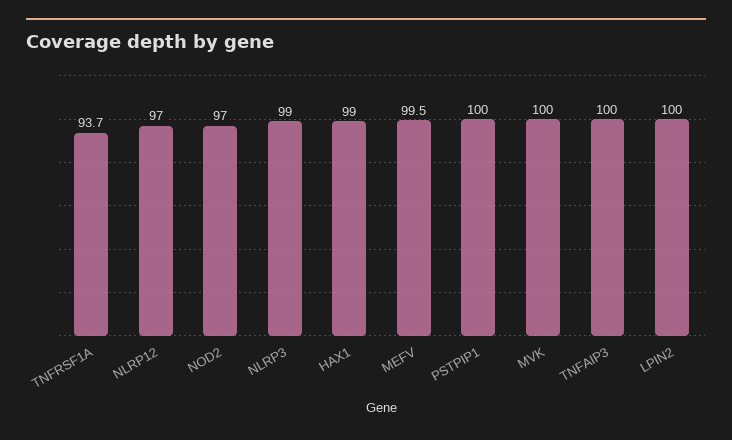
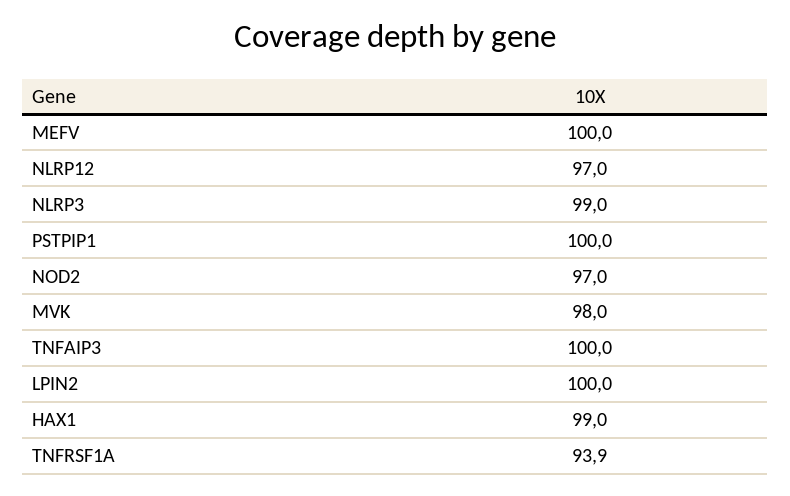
  {
-   "TNFRSF1A": 93.7,
+   "TNFRSF1A": 93.9,
    "NLRP12": 97,
    "NOD2": 97,
    "NLRP3": 99,
    "HAX1": 99,
-   "MEFV": 99.5,
+   "MEFV": 100,
    "PSTPIP1": 100,
-   "MVK": 100,
+   "MVK": 98,
    "TNFAIP3": 100,
    "LPIN2": 100
  }

